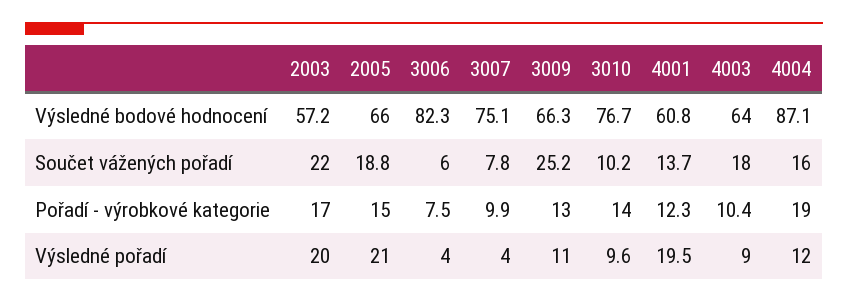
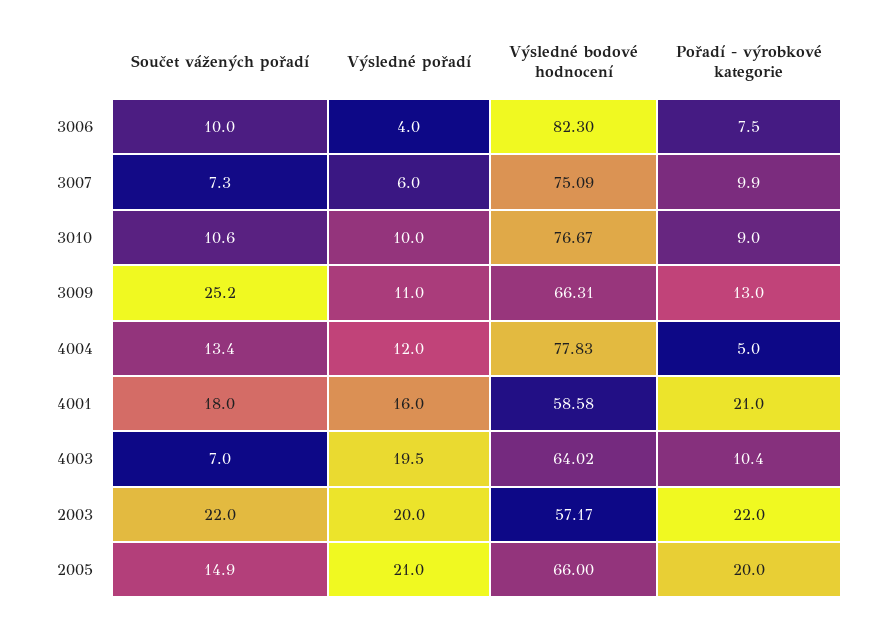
  {
    "2003": {
      "Výsledné bodové hodnocení": 57.17,
      "Součet vážených pořadí": 22,
-     "Pořadí - výrobkové kategorie": 17,
+     "Pořadí - výrobkové kategorie": 22,
      "Výsledné pořadí": 20
    },
    "2005": {
      "Výsledné bodové hodnocení": 66,
-     "Součet vážených pořadí": 18.8,
+     "Součet vážených pořadí": 14.9,
-     "Pořadí - výrobkové kategorie": 15,
+     "Pořadí - výrobkové kategorie": 20,
      "Výsledné pořadí": 21
    },
    "3006": {
      "Výsledné bodové hodnocení": 82.3,
-     "Součet vážených pořadí": 6,
+     "Součet vážených pořadí": 10,
      "Pořadí - výrobkové kategorie": 7.5,
      "Výsledné pořadí": 4
    },
    "3007": {
      "Výsledné bodové hodnocení": 75.09,
-     "Součet vážených pořadí": 7.8,
+     "Součet vážených pořadí": 7.3,
      "Pořadí - výrobkové kategorie": 9.9,
-     "Výsledné pořadí": 4
+     "Výsledné pořadí": 6
    },
    "3009": {
      "Výsledné bodové hodnocení": 66.31,
      "Součet vážených pořadí": 25.2,
      "Pořadí - výrobkové kategorie": 13,
      "Výsledné pořadí": 11
    },
    "3010": {
      "Výsledné bodové hodnocení": 76.67,
-     "Součet vážených pořadí": 10.2,
+     "Součet vážených pořadí": 10.6,
-     "Pořadí - výrobkové kategorie": 14,
+     "Pořadí - výrobkové kategorie": 9,
-     "Výsledné pořadí": 9.6
+     "Výsledné pořadí": 10
    },
    "4001": {
-     "Výsledné bodové hodnocení": 60.8,
+     "Výsledné bodové hodnocení": 58.58,
-     "Součet vážených pořadí": 13.7,
+     "Součet vážených pořadí": 18,
-     "Pořadí - výrobkové kategorie": 12.3,
+     "Pořadí - výrobkové kategorie": 21,
-     "Výsledné pořadí": 19.5
+     "Výsledné pořadí": 16
    },
    "4003": {
      "Výsledné bodové hodnocení": 64.02,
-     "Součet vážených pořadí": 18,
+     "Součet vážených pořadí": 7,
      "Pořadí - výrobkové kategorie": 10.4,
-     "Výsledné pořadí": 9
+     "Výsledné pořadí": 19.5
    },
    "4004": {
-     "Výsledné bodové hodnocení": 87.1,
+     "Výsledné bodové hodnocení": 77.83,
-     "Součet vážených pořadí": 16,
+     "Součet vážených pořadí": 13.4,
-     "Pořadí - výrobkové kategorie": 19,
+     "Pořadí - výrobkové kategorie": 5,
      "Výsledné pořadí": 12
    }
  }

